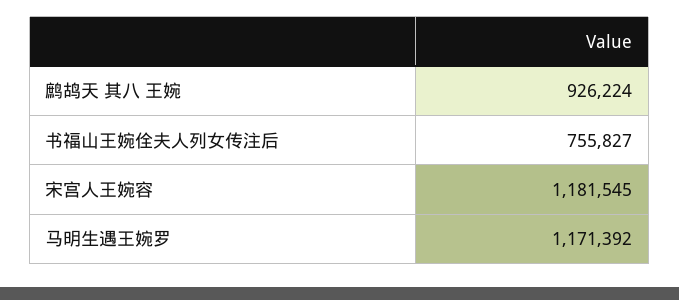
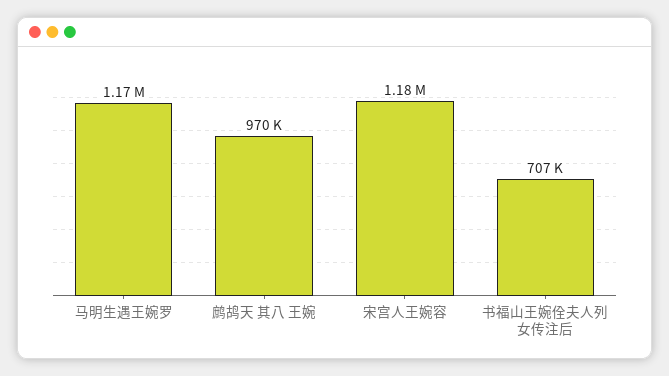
  {
-   "鹧鸪天 其八 王婉": 926224,
+   "鹧鸪天 其八 王婉": 970000,
-   "书福山王婉佺夫人列女传注后": 755827,
+   "书福山王婉佺夫人列女传注后": 707000,
    "宋宫人王婉容": 1181545,
    "马明生遇王婉罗": 1171392
  }

